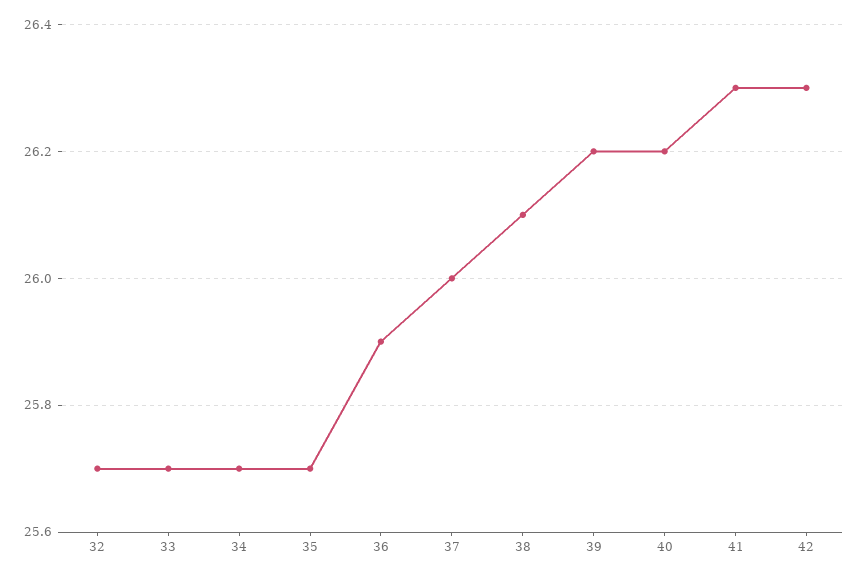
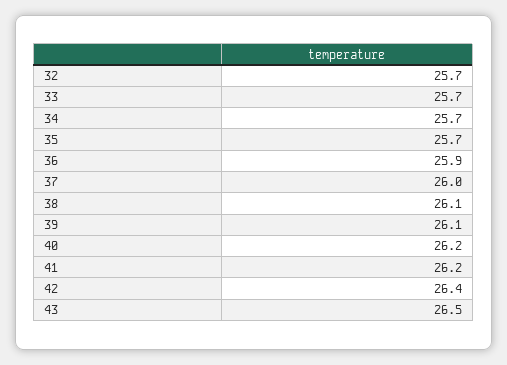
  {
    "32": 25.7,
    "33": 25.7,
    "34": 25.7,
    "35": 25.7,
    "36": 25.9,
    "37": 26,
    "38": 26.1,
-   "39": 26.2,
+   "39": 26.1,
    "40": 26.2,
-   "41": 26.3,
+   "41": 26.2,
-   "42": 26.3
+   "42": 26.4,
+   "43": 26.5
  }

